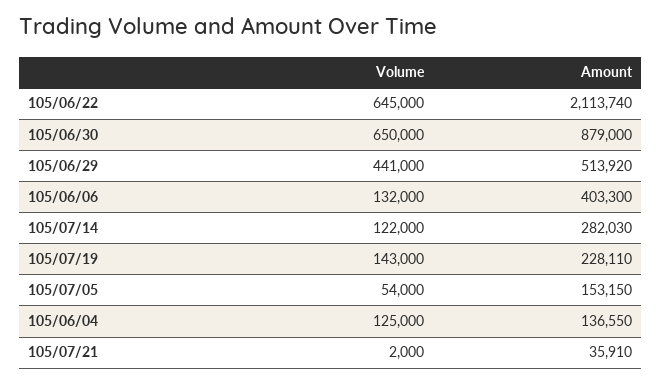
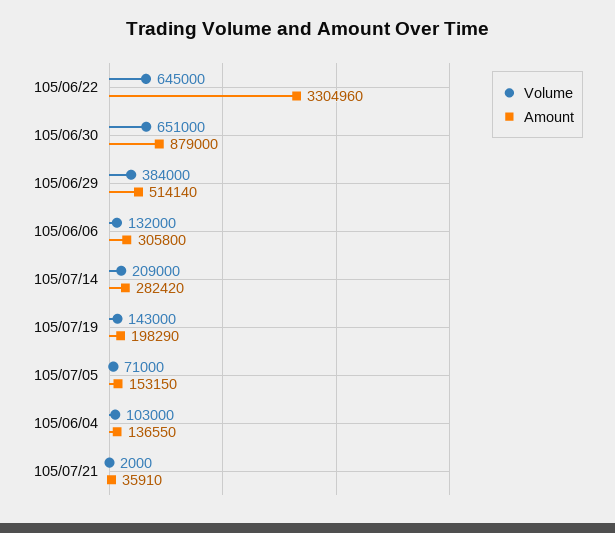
  {
    "Volume": {
      "105/06/22": 645000,
-     "105/06/30": 650000,
+     "105/06/30": 651000,
-     "105/06/29": 441000,
+     "105/06/29": 384000,
      "105/06/06": 132000,
-     "105/07/14": 122000,
+     "105/07/14": 209000,
      "105/07/19": 143000,
-     "105/07/05": 54000,
+     "105/07/05": 71000,
-     "105/06/04": 125000,
+     "105/06/04": 103000,
      "105/07/21": 2000
    },
    "Amount": {
-     "105/06/22": 2113740,
+     "105/06/22": 3304960,
      "105/06/30": 879000,
-     "105/06/29": 513920,
+     "105/06/29": 514140,
-     "105/06/06": 403300,
+     "105/06/06": 305800,
-     "105/07/14": 282030,
+     "105/07/14": 282420,
-     "105/07/19": 228110,
+     "105/07/19": 198290,
      "105/07/05": 153150,
      "105/06/04": 136550,
      "105/07/21": 35910
    }
  }

